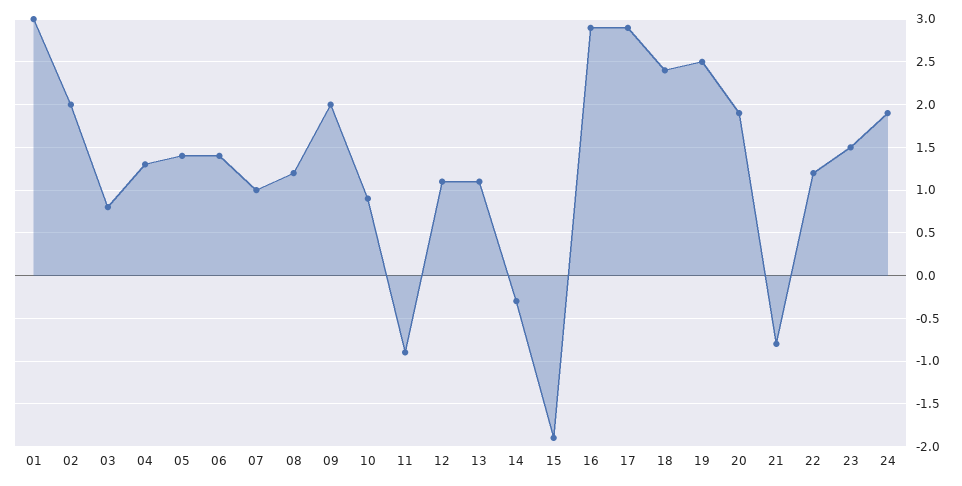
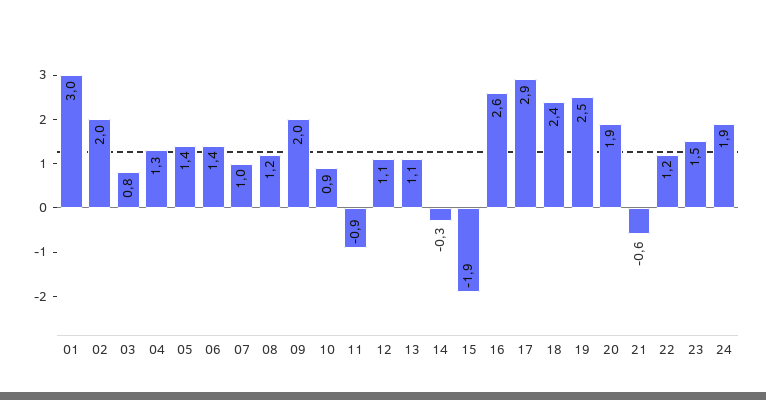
  {
    "01": 3,
    "02": 2,
    "03": 0.8,
    "04": 1.3,
    "05": 1.4,
    "06": 1.4,
    "07": 1,
    "08": 1.2,
    "09": 2,
    "10": 0.9,
    "11": -0.9,
    "12": 1.1,
    "13": 1.1,
    "14": -0.3,
    "15": -1.9,
-   "16": 2.9,
+   "16": 2.6,
    "17": 2.9,
    "18": 2.4,
    "19": 2.5,
    "20": 1.9,
-   "21": -0.8,
+   "21": -0.6,
    "22": 1.2,
    "23": 1.5,
    "24": 1.9
  }

